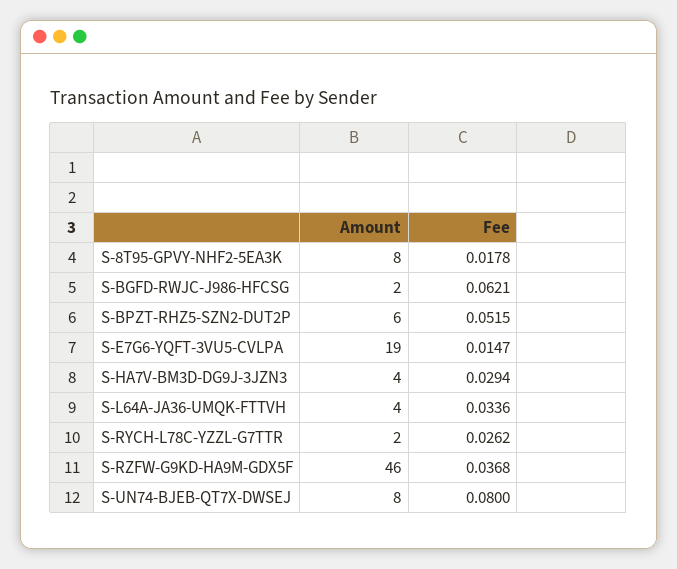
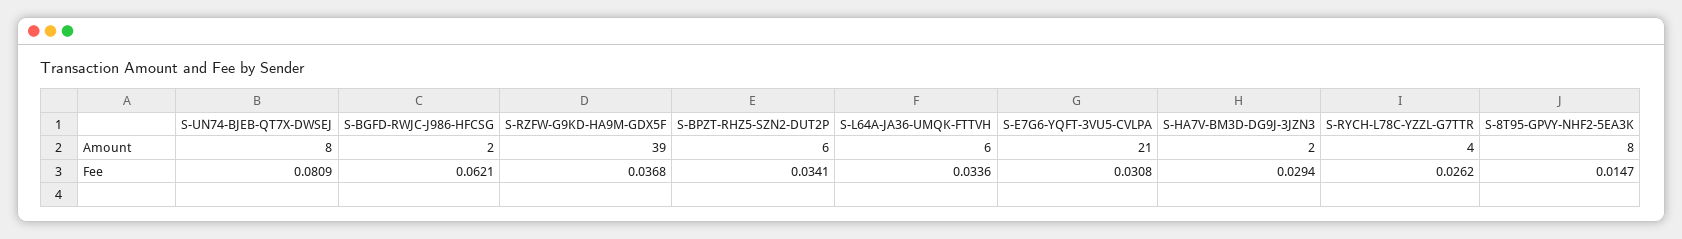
  {
    "Amount": {
      "S-8T95-GPVY-NHF2-5EA3K": 8,
      "S-BGFD-RWJC-J986-HFCSG": 2,
      "S-BPZT-RHZ5-SZN2-DUT2P": 6,
-     "S-E7G6-YQFT-3VU5-CVLPA": 19,
+     "S-E7G6-YQFT-3VU5-CVLPA": 21,
-     "S-HA7V-BM3D-DG9J-3JZN3": 4,
+     "S-HA7V-BM3D-DG9J-3JZN3": 2,
-     "S-L64A-JA36-UMQK-FTTVH": 4,
+     "S-L64A-JA36-UMQK-FTTVH": 6,
-     "S-RYCH-L78C-YZZL-G7TTR": 2,
+     "S-RYCH-L78C-YZZL-G7TTR": 4,
-     "S-RZFW-G9KD-HA9M-GDX5F": 46,
+     "S-RZFW-G9KD-HA9M-GDX5F": 39,
      "S-UN74-BJEB-QT7X-DWSEJ": 8
    },
    "Fee": {
-     "S-8T95-GPVY-NHF2-5EA3K": 0.0178,
+     "S-8T95-GPVY-NHF2-5EA3K": 0.0147,
      "S-BGFD-RWJC-J986-HFCSG": 0.0621,
-     "S-BPZT-RHZ5-SZN2-DUT2P": 0.0515,
+     "S-BPZT-RHZ5-SZN2-DUT2P": 0.0341,
-     "S-E7G6-YQFT-3VU5-CVLPA": 0.0147,
+     "S-E7G6-YQFT-3VU5-CVLPA": 0.0308,
      "S-HA7V-BM3D-DG9J-3JZN3": 0.0294,
      "S-L64A-JA36-UMQK-FTTVH": 0.0336,
      "S-RYCH-L78C-YZZL-G7TTR": 0.0262,
      "S-RZFW-G9KD-HA9M-GDX5F": 0.0368,
-     "S-UN74-BJEB-QT7X-DWSEJ": 0.08
+     "S-UN74-BJEB-QT7X-DWSEJ": 0.0809
    }
  }

